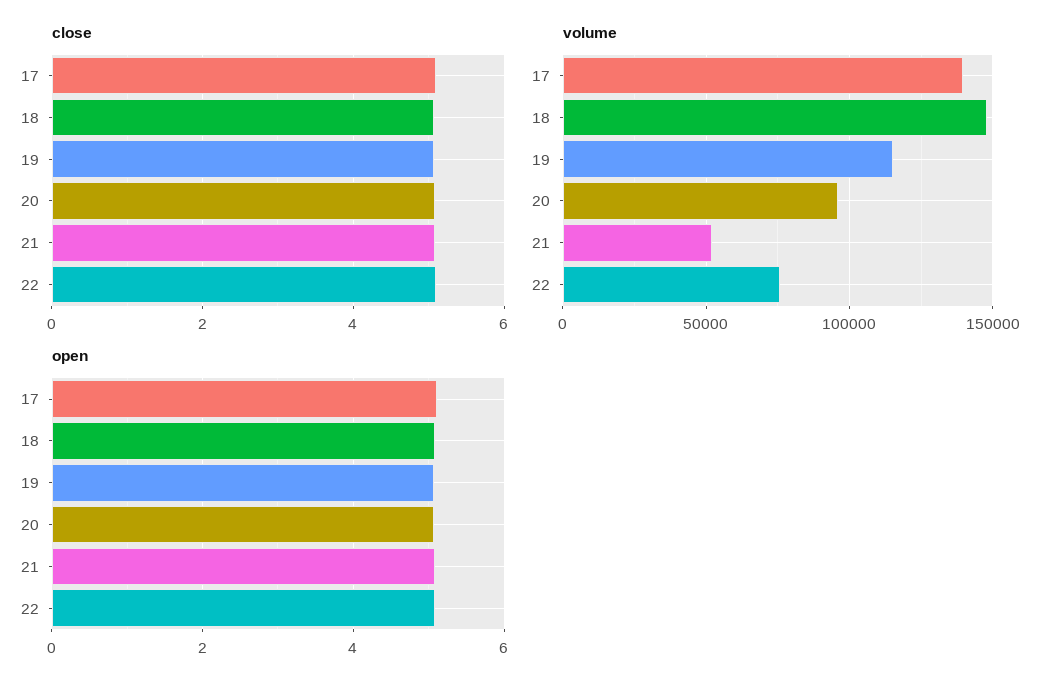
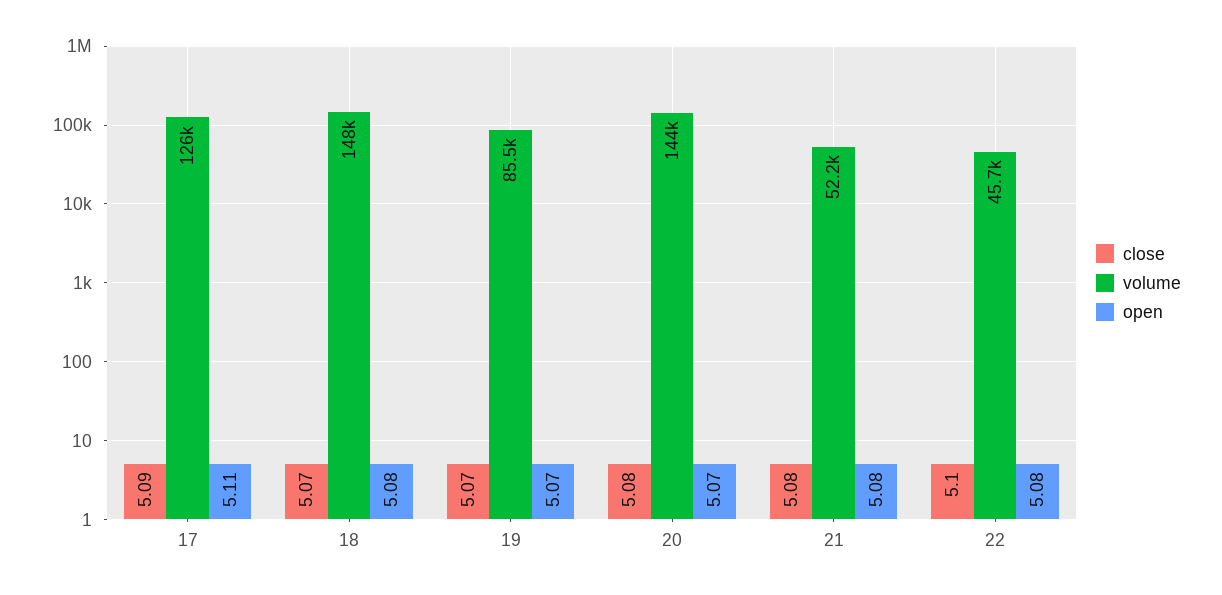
  {
    "close": {
      "17": 5.09,
      "18": 5.07,
      "19": 5.07,
      "20": 5.08,
      "21": 5.08,
      "22": 5.1
    },
    "volume": {
-     "17": 140000,
+     "17": 126000,
      "18": 148000,
-     "19": 115000,
+     "19": 85500,
-     "20": 95000,
+     "20": 144000,
      "21": 52200,
-     "22": 75000
+     "22": 45700
    },
    "open": {
      "17": 5.11,
      "18": 5.08,
      "19": 5.07,
      "20": 5.07,
      "21": 5.08,
      "22": 5.08
    }
  }

